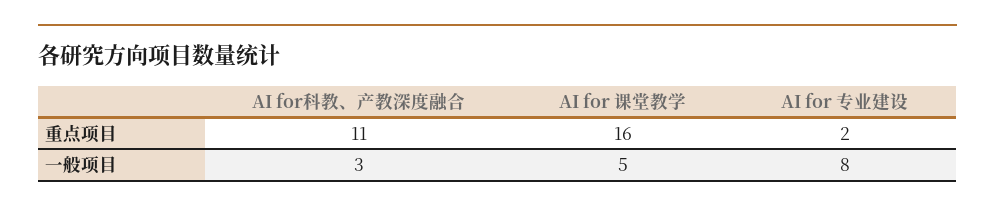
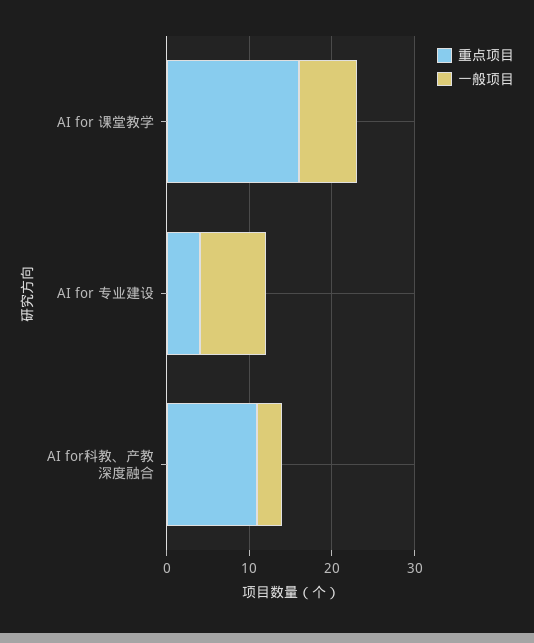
  {
    "重点项目": {
      "AI for科教、产教深度融合": 11,
      "AI for 课堂教学": 16,
-     "AI for 专业建设": 2
+     "AI for 专业建设": 4
    },
    "一般项目": {
      "AI for科教、产教深度融合": 3,
-     "AI for 课堂教学": 5,
+     "AI for 课堂教学": 7,
      "AI for 专业建设": 8
    }
  }

